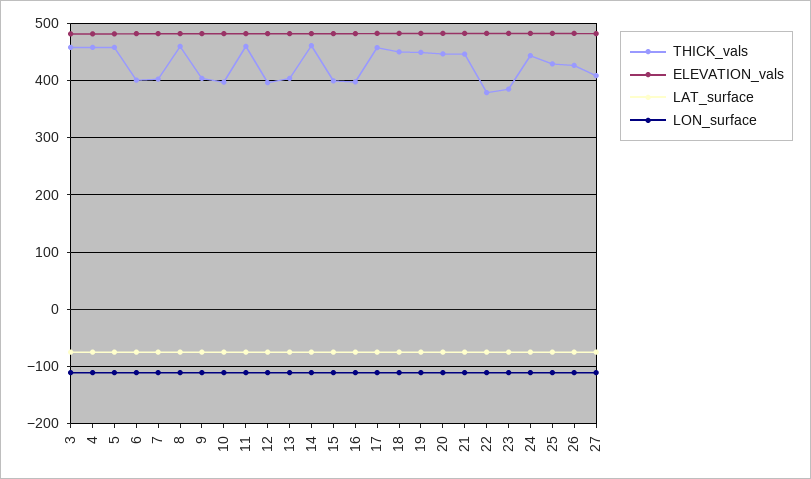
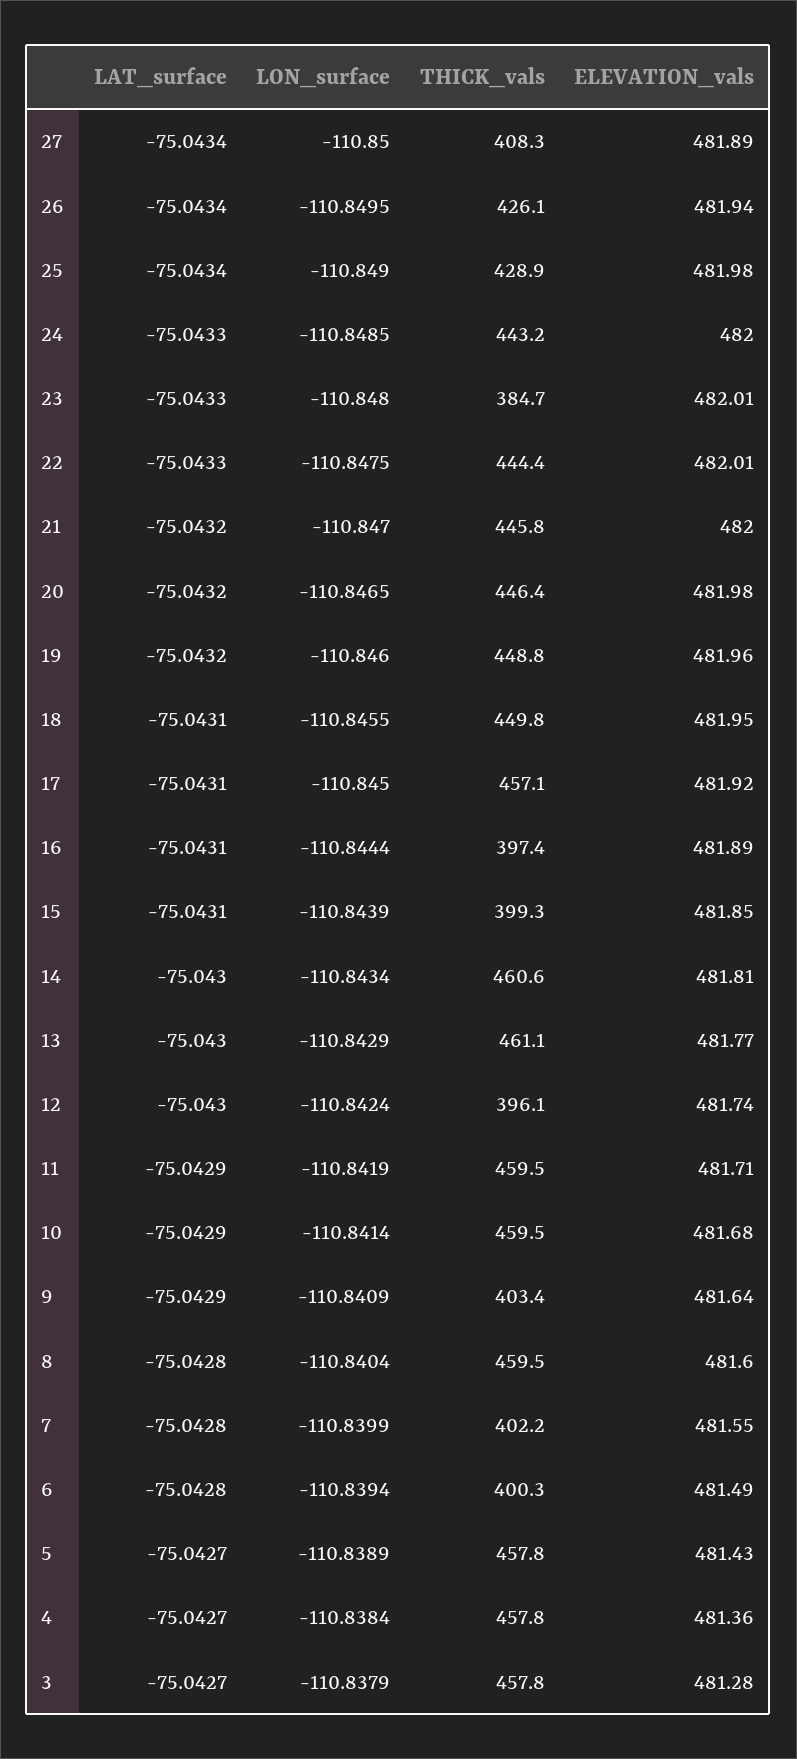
  {
    "THICK_vals": {
      "3": 457.8,
      "4": 457.8,
      "5": 457.8,
      "6": 400.3,
      "7": 402.2,
      "8": 459.5,
      "9": 403.4,
-     "10": 400,
+     "10": 459.5,
      "11": 459.5,
      "12": 396.1,
-     "13": 400,
+     "13": 461.1,
      "14": 460.6,
      "15": 399.3,
      "16": 397.4,
      "17": 457.1,
      "18": 449.8,
      "19": 448.8,
      "20": 446.4,
      "21": 445.8,
-     "22": 380,
+     "22": 444.4,
      "23": 384.7,
      "24": 443.2,
      "25": 428.9,
      "26": 426.1,
      "27": 408.3
    },
    "ELEVATION_vals": {
      "3": 481.28,
      "4": 481.36,
      "5": 481.43,
      "6": 481.49,
      "7": 481.55,
      "8": 481.6,
      "9": 481.64,
      "10": 481.68,
      "11": 481.71,
      "12": 481.74,
      "13": 481.77,
      "14": 481.81,
      "15": 481.85,
      "16": 481.89,
      "17": 481.92,
      "18": 481.95,
      "19": 481.96,
      "20": 481.98,
      "21": 482,
      "22": 482.01,
      "23": 482.01,
      "24": 482,
      "25": 481.98,
      "26": 481.94,
      "27": 481.89
    },
    "LAT_surface": {
      "3": -75.0427,
      "4": -75.0427,
      "5": -75.0427,
      "6": -75.0428,
      "7": -75.0428,
      "8": -75.0428,
      "9": -75.0429,
      "10": -75.0429,
      "11": -75.0429,
      "12": -75.043,
      "13": -75.043,
      "14": -75.043,
      "15": -75.0431,
      "16": -75.0431,
      "17": -75.0431,
      "18": -75.0431,
      "19": -75.0432,
      "20": -75.0432,
      "21": -75.0432,
      "22": -75.0433,
      "23": -75.0433,
      "24": -75.0433,
      "25": -75.0434,
      "26": -75.0434,
      "27": -75.0434
    },
    "LON_surface": {
      "3": -110.8379,
      "4": -110.8384,
      "5": -110.8389,
      "6": -110.8394,
      "7": -110.8399,
      "8": -110.8404,
      "9": -110.8409,
      "10": -110.8414,
      "11": -110.8419,
      "12": -110.8424,
      "13": -110.8429,
      "14": -110.8434,
      "15": -110.8439,
      "16": -110.8444,
      "17": -110.845,
      "18": -110.8455,
      "19": -110.846,
      "20": -110.8465,
      "21": -110.847,
      "22": -110.8475,
      "23": -110.848,
      "24": -110.8485,
      "25": -110.849,
      "26": -110.8495,
      "27": -110.85
    }
  }

